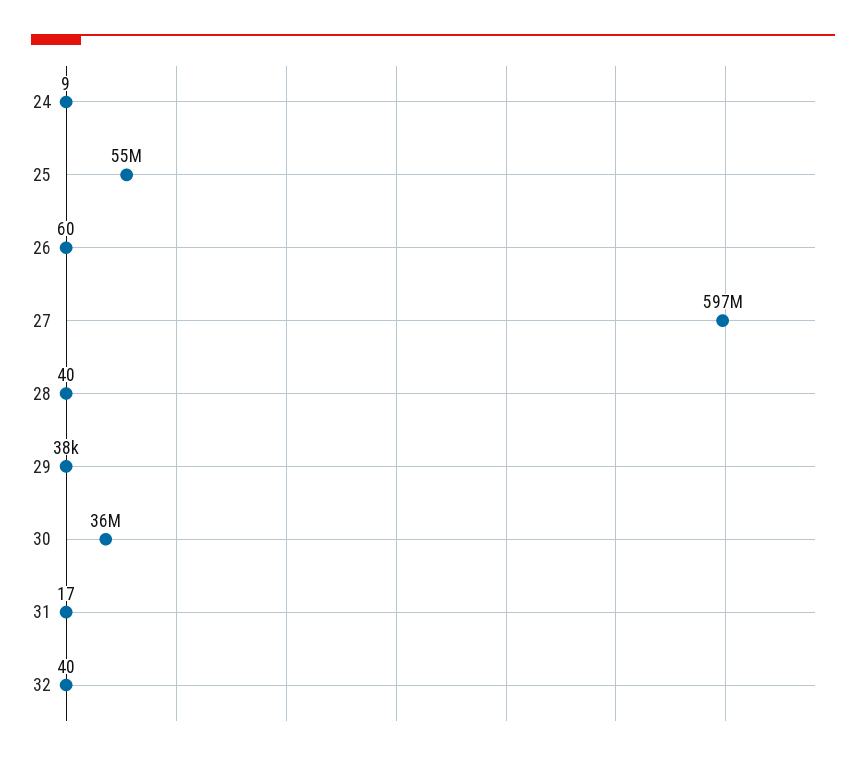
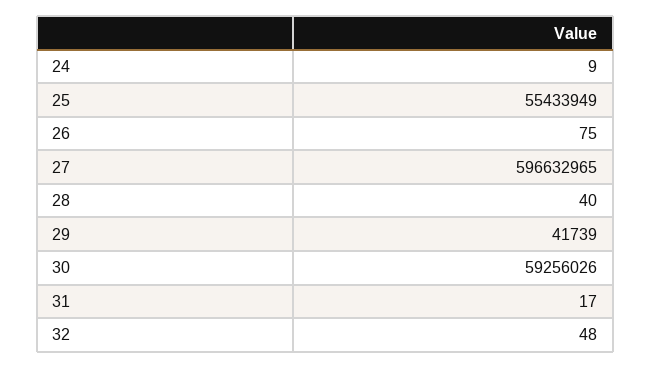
  {
    "24": 9,
    "25": 55433949,
-   "26": 60,
+   "26": 75,
    "27": 596632965,
    "28": 40,
-   "29": 38000,
+   "29": 41739,
-   "30": 36000000,
+   "30": 59256026,
    "31": 17,
-   "32": 40
+   "32": 48
  }

